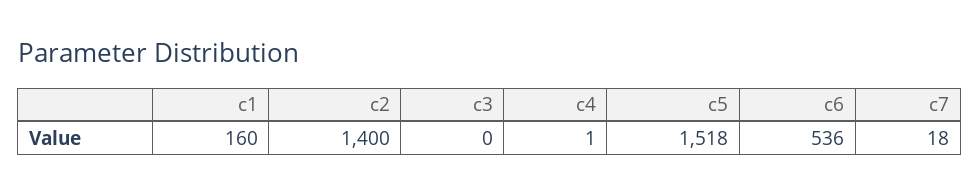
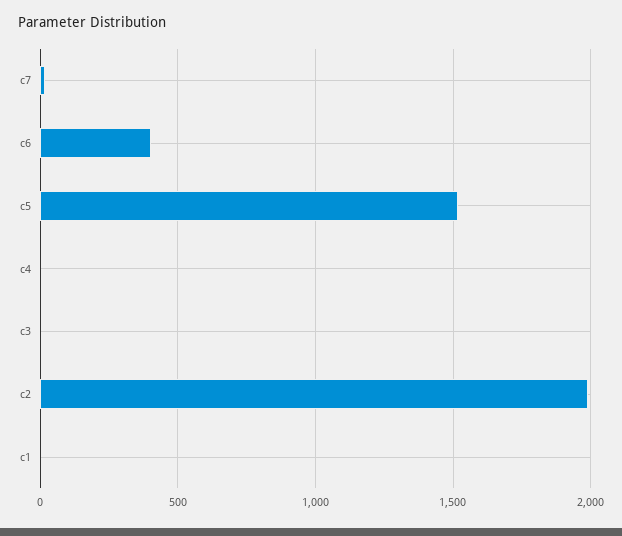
  {
-   "c1": 160,
+   "c1": 0,
-   "c2": 1400,
+   "c2": 2000,
    "c3": 0,
    "c4": 1,
    "c5": 1518,
-   "c6": 536,
+   "c6": 400,
    "c7": 18
  }

